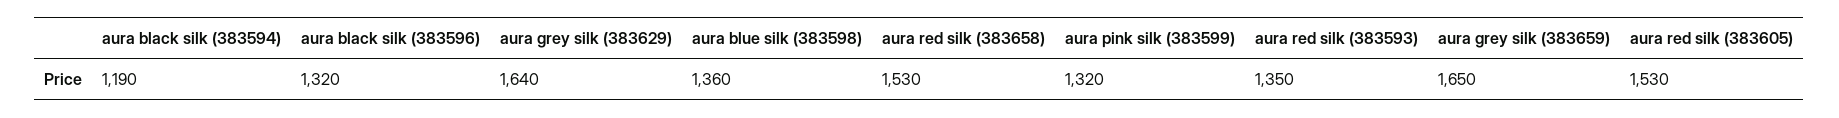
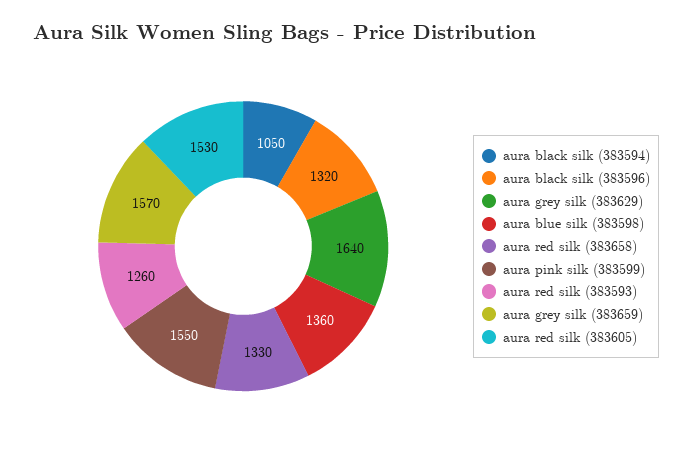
  {
-   "aura black silk (383594)": 1190,
+   "aura black silk (383594)": 1050,
    "aura black silk (383596)": 1320,
    "aura grey silk (383629)": 1640,
    "aura blue silk (383598)": 1360,
-   "aura red silk (383658)": 1530,
+   "aura red silk (383658)": 1330,
-   "aura pink silk (383599)": 1320,
+   "aura pink silk (383599)": 1550,
-   "aura red silk (383593)": 1350,
+   "aura red silk (383593)": 1260,
-   "aura grey silk (383659)": 1650,
+   "aura grey silk (383659)": 1570,
    "aura red silk (383605)": 1530
  }

